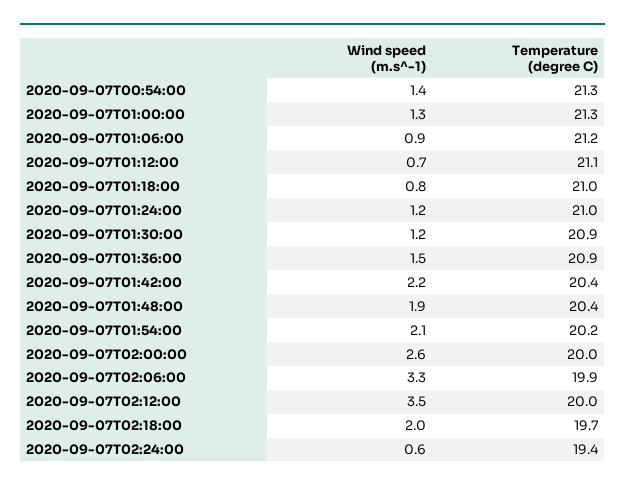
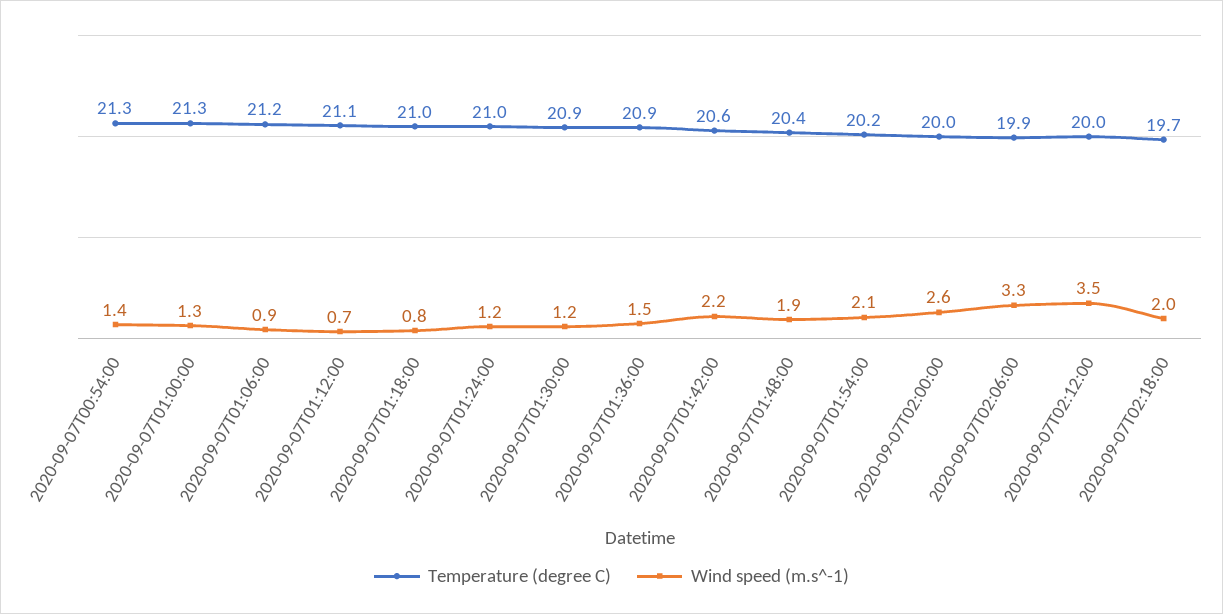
  {
    "Wind speed (m.s^-1)": {
      "2020-09-07T00:54:00": 1.4,
      "2020-09-07T01:00:00": 1.3,
      "2020-09-07T01:06:00": 0.9,
      "2020-09-07T01:12:00": 0.7,
      "2020-09-07T01:18:00": 0.8,
      "2020-09-07T01:24:00": 1.2,
      "2020-09-07T01:30:00": 1.2,
      "2020-09-07T01:36:00": 1.5,
      "2020-09-07T01:42:00": 2.2,
      "2020-09-07T01:48:00": 1.9,
      "2020-09-07T01:54:00": 2.1,
      "2020-09-07T02:00:00": 2.6,
      "2020-09-07T02:06:00": 3.3,
      "2020-09-07T02:12:00": 3.5,
-     "2020-09-07T02:18:00": 2,
+     "2020-09-07T02:18:00": 2
-     "2020-09-07T02:24:00": 0.6
    },
    "Temperature (degree C)": {
      "2020-09-07T00:54:00": 21.3,
      "2020-09-07T01:00:00": 21.3,
      "2020-09-07T01:06:00": 21.2,
      "2020-09-07T01:12:00": 21.1,
      "2020-09-07T01:18:00": 21,
      "2020-09-07T01:24:00": 21,
      "2020-09-07T01:30:00": 20.9,
      "2020-09-07T01:36:00": 20.9,
-     "2020-09-07T01:42:00": 20.4,
+     "2020-09-07T01:42:00": 20.6,
      "2020-09-07T01:48:00": 20.4,
      "2020-09-07T01:54:00": 20.2,
      "2020-09-07T02:00:00": 20,
      "2020-09-07T02:06:00": 19.9,
      "2020-09-07T02:12:00": 20,
-     "2020-09-07T02:18:00": 19.7,
+     "2020-09-07T02:18:00": 19.7
-     "2020-09-07T02:24:00": 19.4
    }
  }

